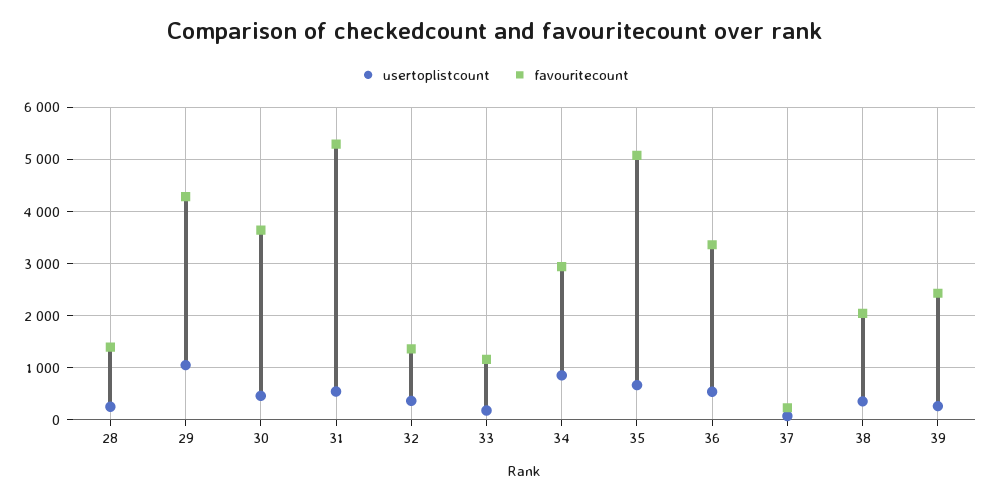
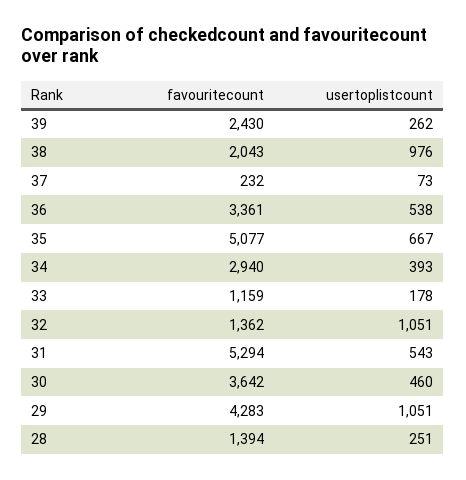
  {
    "usertoplistcount": {
      "28": 251,
      "29": 1051,
      "30": 460,
      "31": 543,
-     "32": 400,
+     "32": 1051,
      "33": 178,
-     "34": 800,
+     "34": 393,
      "35": 667,
      "36": 538,
      "37": 73,
-     "38": 400,
+     "38": 976,
      "39": 262
    },
    "favouritecount": {
      "28": 1394,
      "29": 4283,
      "30": 3642,
      "31": 5294,
      "32": 1362,
      "33": 1159,
      "34": 2940,
      "35": 5077,
      "36": 3361,
      "37": 232,
      "38": 2043,
      "39": 2430
    }
  }

